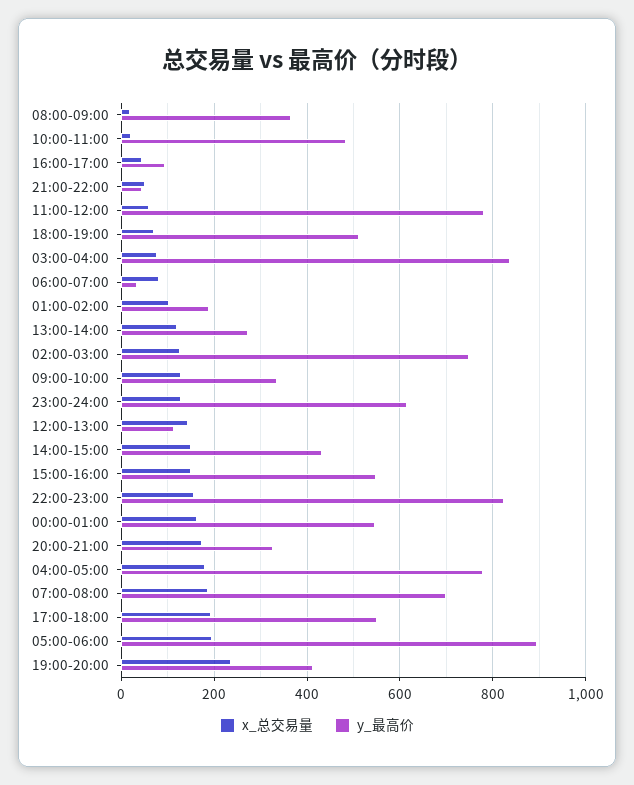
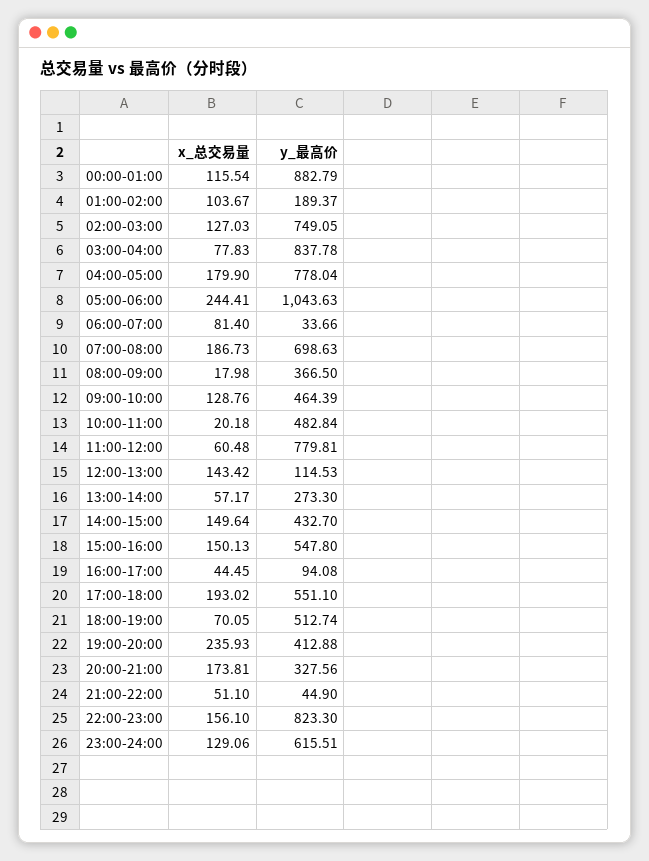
  {
    "x_总交易量": {
      "08:00-09:00": 17.98,
      "10:00-11:00": 20.18,
      "16:00-17:00": 44.45,
      "21:00-22:00": 51.1,
      "11:00-12:00": 60.48,
      "18:00-19:00": 70.05,
      "03:00-04:00": 77.83,
      "06:00-07:00": 81.4,
      "01:00-02:00": 103.67,
-     "13:00-14:00": 120,
+     "13:00-14:00": 57.17,
      "02:00-03:00": 127.03,
      "09:00-10:00": 128.76,
      "23:00-24:00": 129.06,
      "12:00-13:00": 143.42,
      "14:00-15:00": 149.64,
      "15:00-16:00": 150.13,
      "22:00-23:00": 156.1,
-     "00:00-01:00": 160,
+     "00:00-01:00": 115.54,
      "20:00-21:00": 173.81,
      "04:00-05:00": 179.9,
      "07:00-08:00": 186.73,
      "17:00-18:00": 193.02,
-     "05:00-06:00": 200,
+     "05:00-06:00": 244.41,
      "19:00-20:00": 235.93
    },
    "y_最高价": {
      "08:00-09:00": 366.5,
      "10:00-11:00": 482.84,
      "16:00-17:00": 94.08,
      "21:00-22:00": 44.9,
      "11:00-12:00": 779.81,
      "18:00-19:00": 512.74,
      "03:00-04:00": 837.78,
      "06:00-07:00": 33.66,
      "01:00-02:00": 189.37,
      "13:00-14:00": 273.3,
      "02:00-03:00": 749.05,
-     "09:00-10:00": 340,
+     "09:00-10:00": 464.39,
      "23:00-24:00": 615.51,
      "12:00-13:00": 114.53,
      "14:00-15:00": 432.7,
      "15:00-16:00": 547.8,
      "22:00-23:00": 823.3,
-     "00:00-01:00": 540,
+     "00:00-01:00": 882.79,
      "20:00-21:00": 327.56,
      "04:00-05:00": 778.04,
      "07:00-08:00": 698.63,
      "17:00-18:00": 551.1,
-     "05:00-06:00": 900,
+     "05:00-06:00": 1043.63,
      "19:00-20:00": 412.88
    }
  }

